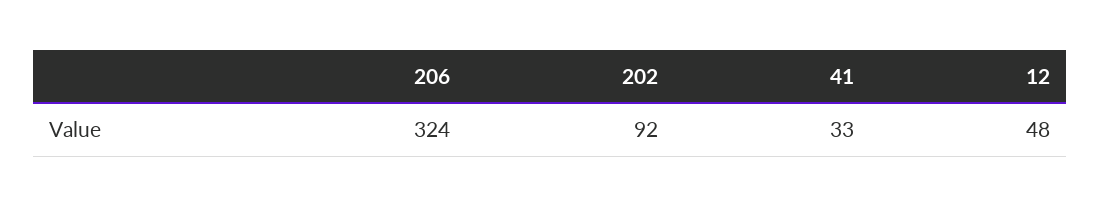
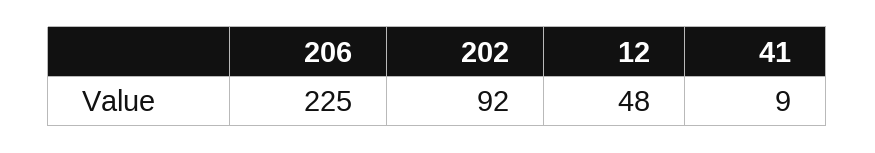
  {
-   "206": 324,
+   "206": 225,
    "202": 92,
-   "41": 33,
+   "41": 9,
    "12": 48
  }

